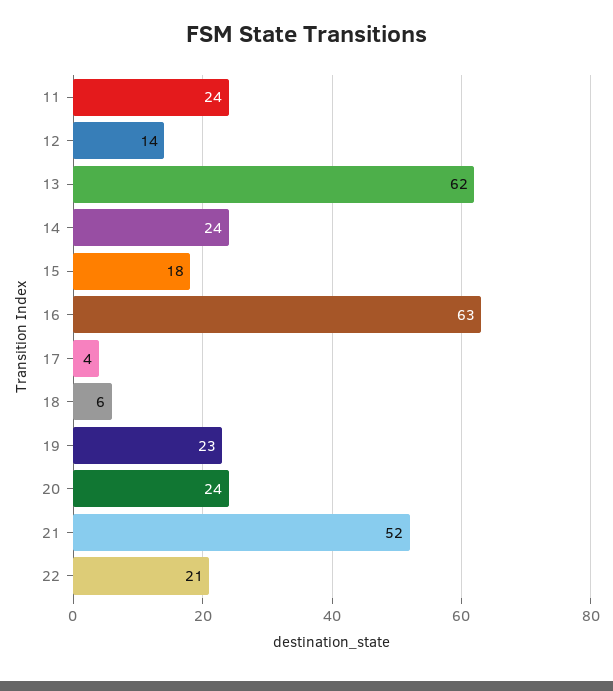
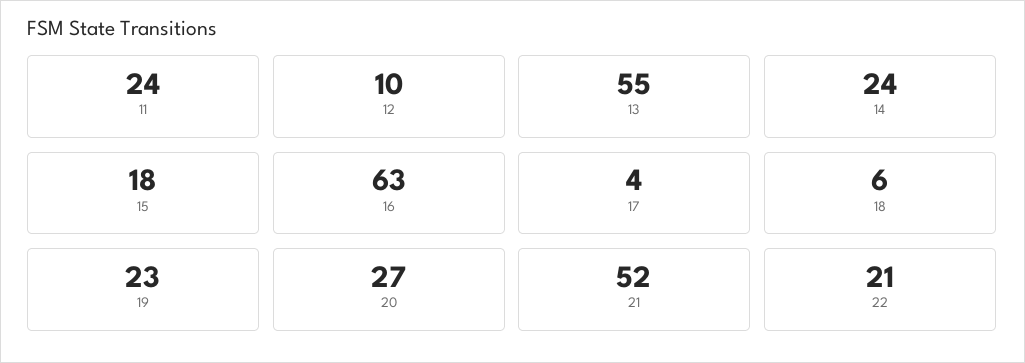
  {
    "11": 24,
-   "12": 14,
+   "12": 10,
-   "13": 62,
+   "13": 55,
    "14": 24,
    "15": 18,
    "16": 63,
    "17": 4,
    "18": 6,
    "19": 23,
-   "20": 24,
+   "20": 27,
    "21": 52,
    "22": 21
  }

